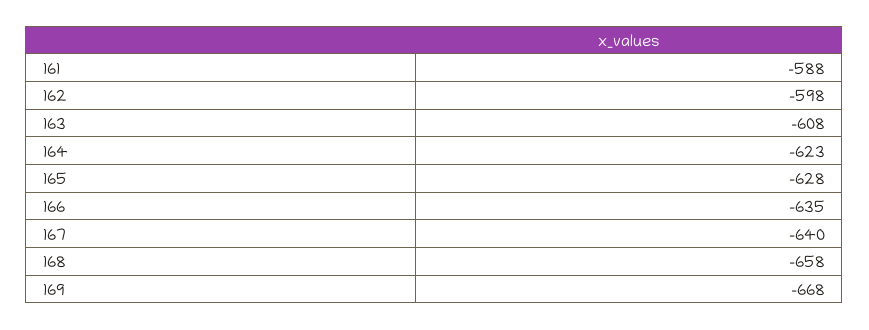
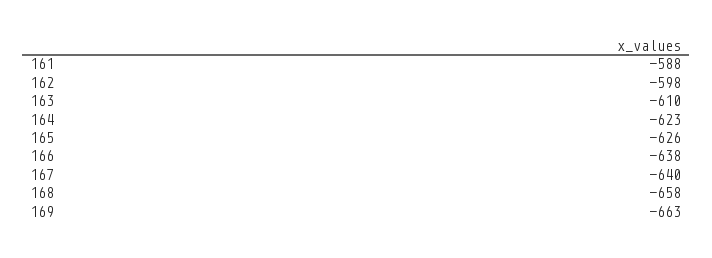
  {
    "161": -588,
    "162": -598,
-   "163": -608,
+   "163": -610,
    "164": -623,
-   "165": -628,
+   "165": -626,
-   "166": -635,
+   "166": -638,
    "167": -640,
    "168": -658,
-   "169": -668
+   "169": -663
  }

